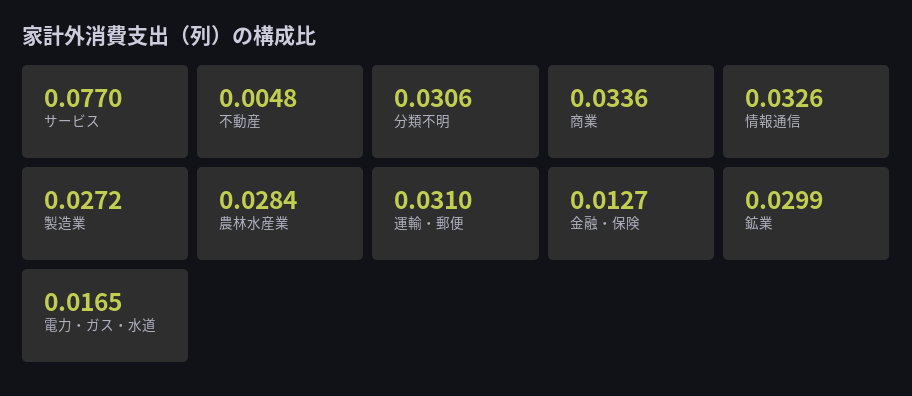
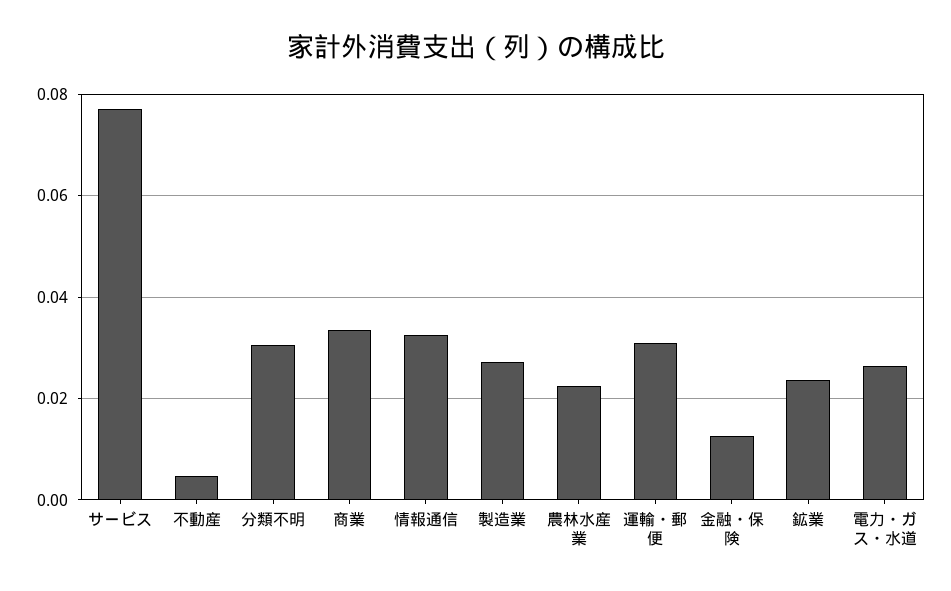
  {
    "サービス": 0.077,
    "不動産": 0.0048,
    "分類不明": 0.0306,
    "商業": 0.0336,
    "情報通信": 0.0326,
    "製造業": 0.0272,
-   "農林水産業": 0.0284,
+   "農林水産業": 0.022,
    "運輸・郵便": 0.031,
    "金融・保険": 0.0127,
-   "鉱業": 0.0299,
+   "鉱業": 0.024,
-   "電力・ガス・水道": 0.0165
+   "電力・ガス・水道": 0.026
  }

